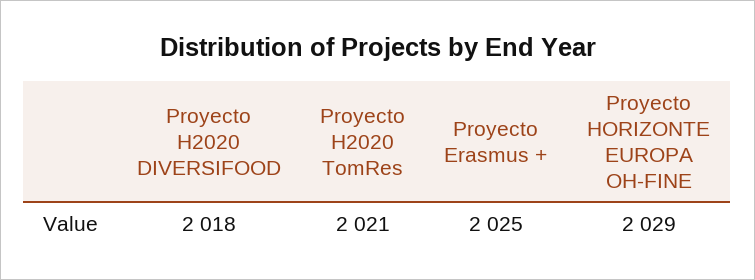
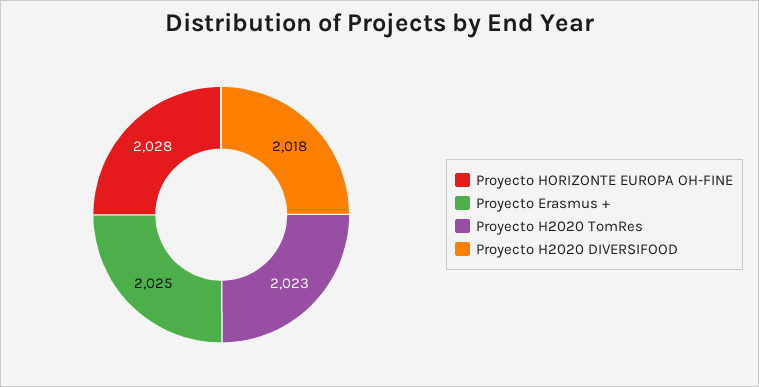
  {
    "Proyecto H2020 DIVERSIFOOD": 2018,
-   "Proyecto H2020 TomRes": 2021,
+   "Proyecto H2020 TomRes": 2023,
    "Proyecto Erasmus +": 2025,
-   "Proyecto HORIZONTE EUROPA OH-FINE": 2029
+   "Proyecto HORIZONTE EUROPA OH-FINE": 2028
  }

